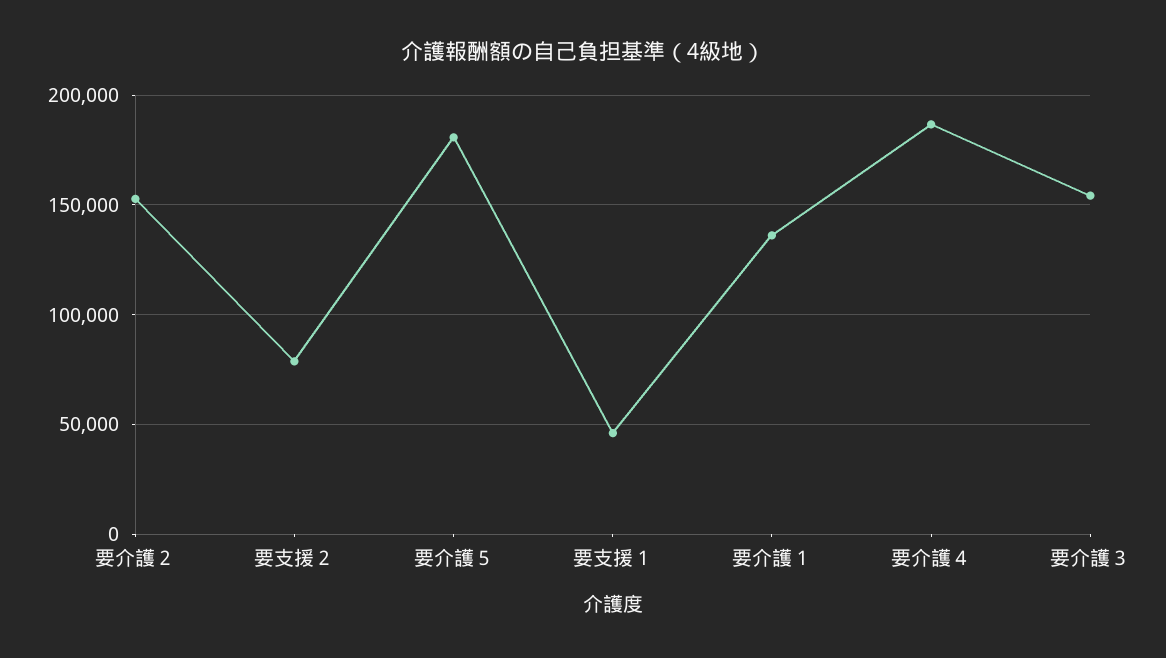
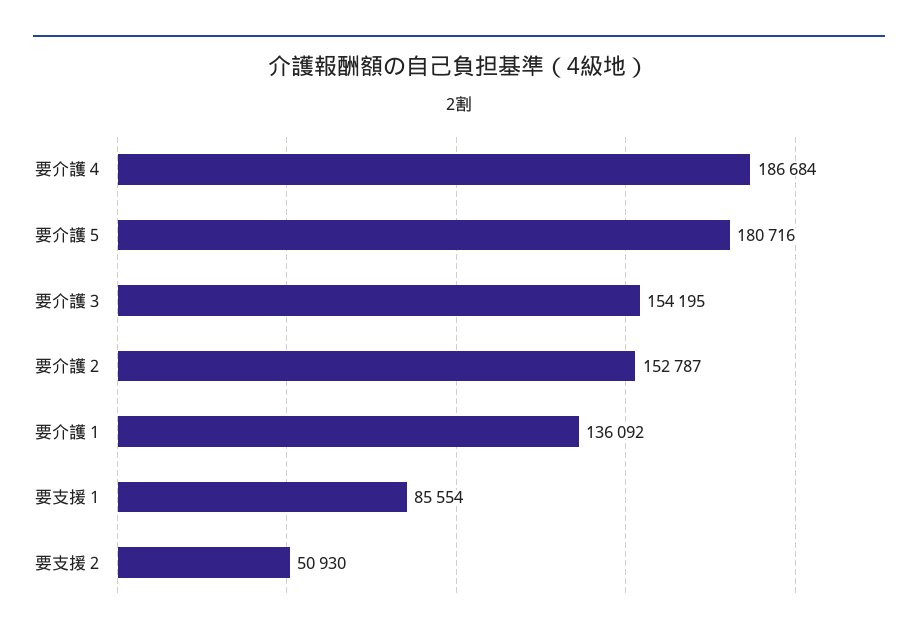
  {
    "要介護２": 152787,
-   "要支援２": 80000,
+   "要支援２": 50930,
    "要介護５": 180716,
-   "要支援１": 45000,
+   "要支援１": 85554,
    "要介護１": 136092,
    "要介護４": 186684,
    "要介護３": 154195
  }

